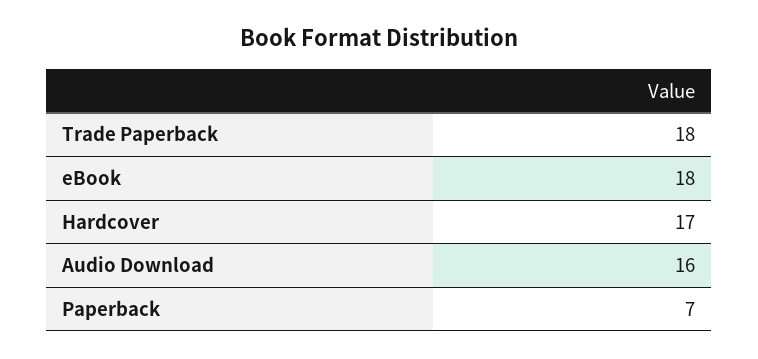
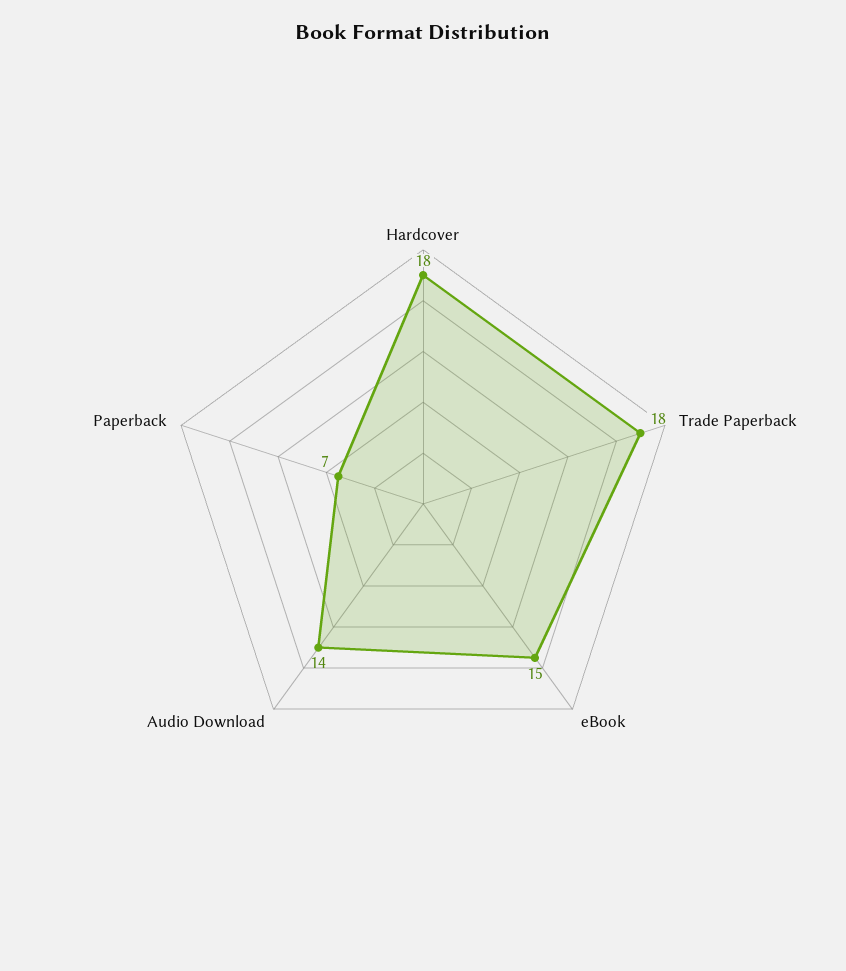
  {
    "Trade Paperback": 18,
-   "eBook": 18,
+   "eBook": 15,
-   "Hardcover": 17,
+   "Hardcover": 18,
-   "Audio Download": 16,
+   "Audio Download": 14,
    "Paperback": 7
  }

